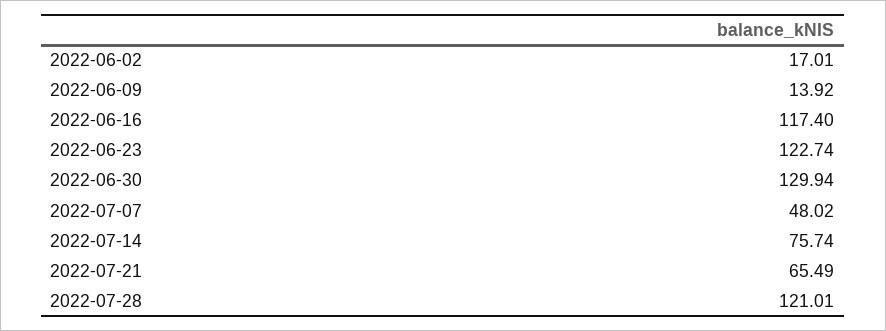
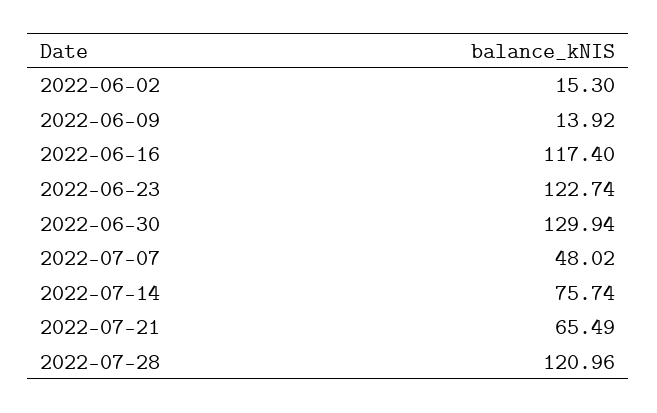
  {
-   "2022-06-02": 17.01,
+   "2022-06-02": 15.3,
    "2022-06-09": 13.92,
    "2022-06-16": 117.4,
    "2022-06-23": 122.74,
    "2022-06-30": 129.94,
    "2022-07-07": 48.02,
    "2022-07-14": 75.74,
    "2022-07-21": 65.49,
-   "2022-07-28": 121.01
+   "2022-07-28": 120.96
  }

